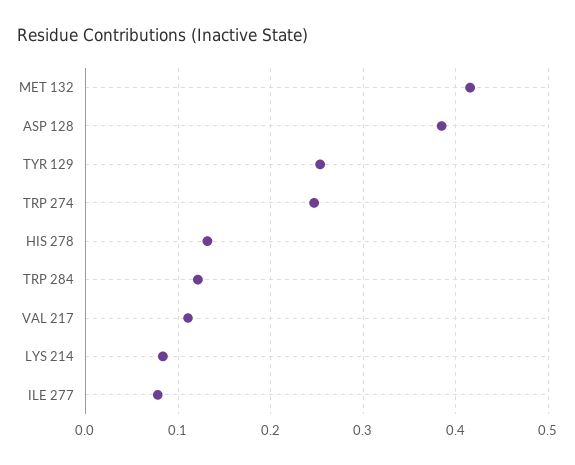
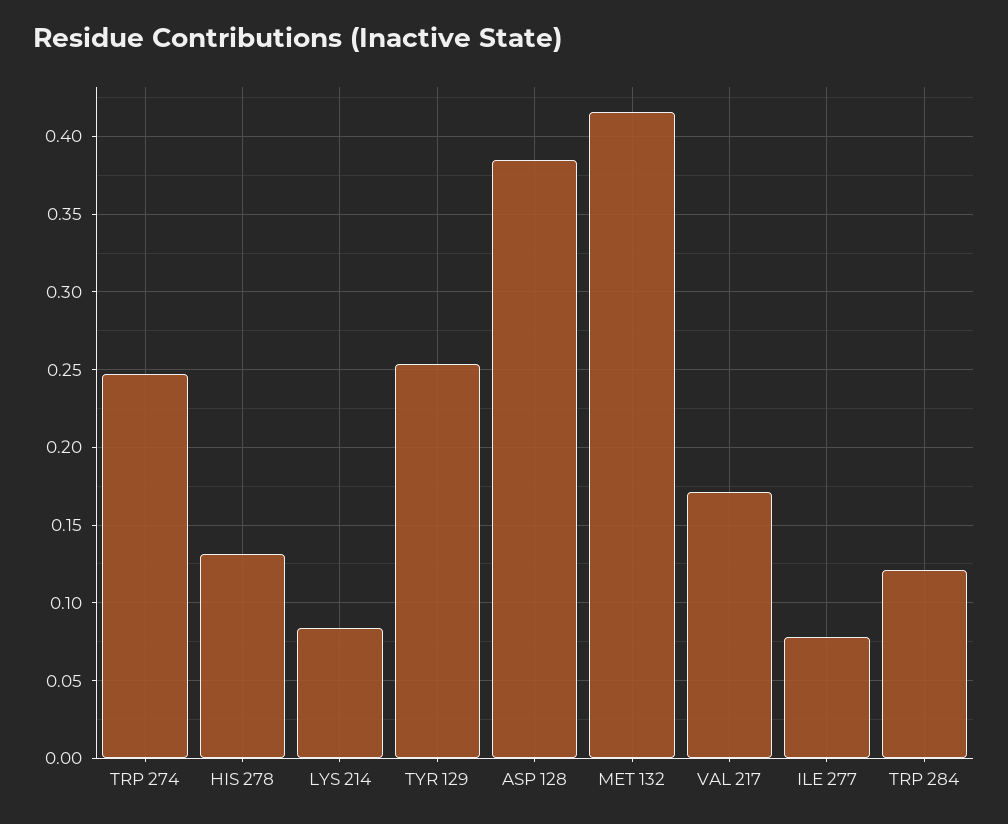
  {
    "MET 132": 0.415,
    "ASP 128": 0.385,
    "TYR 129": 0.255,
    "TRP 274": 0.245,
    "HIS 278": 0.13,
    "TRP 284": 0.12,
-   "VAL 217": 0.11,
+   "VAL 217": 0.17,
    "LYS 214": 0.085,
    "ILE 277": 0.08
  }

